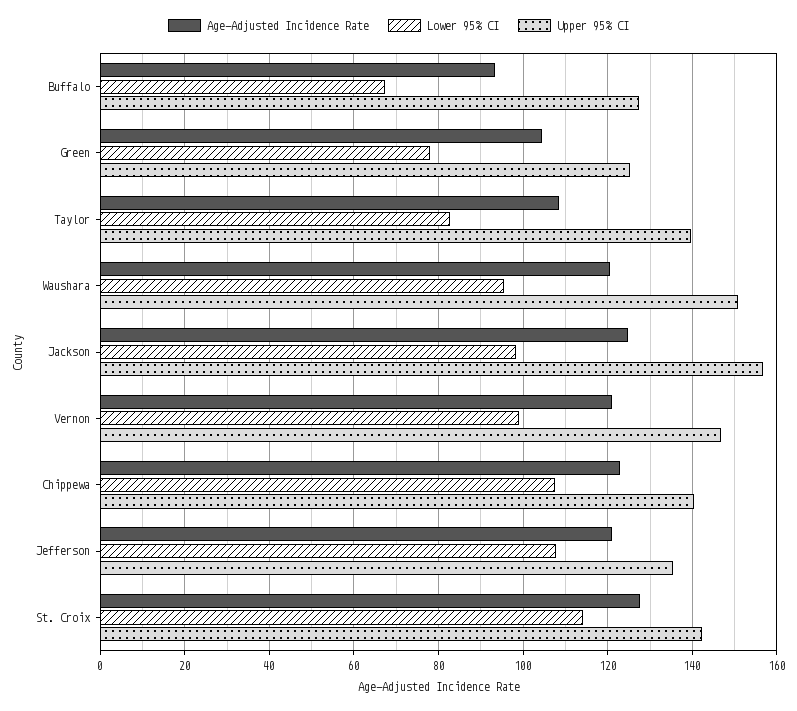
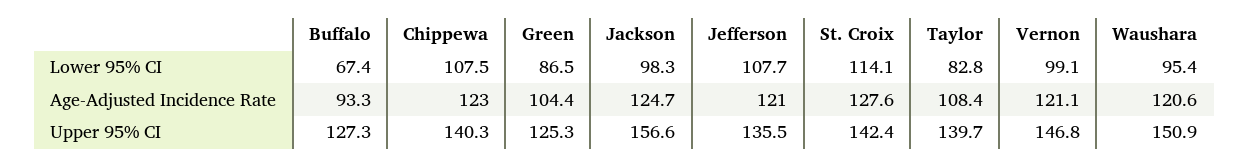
  {
    "Age-Adjusted Incidence Rate": {
      "Buffalo": 93.3,
      "Green": 104.4,
      "Taylor": 108.4,
      "Waushara": 120.6,
      "Jackson": 124.7,
      "Vernon": 121.1,
      "Chippewa": 123,
      "Jefferson": 121,
      "St. Croix": 127.6
    },
    "Lower 95% CI": {
      "Buffalo": 67.4,
-     "Green": 78,
+     "Green": 86.5,
      "Taylor": 82.8,
      "Waushara": 95.4,
      "Jackson": 98.3,
      "Vernon": 99.1,
      "Chippewa": 107.5,
      "Jefferson": 107.7,
      "St. Croix": 114.1
    },
    "Upper 95% CI": {
      "Buffalo": 127.3,
      "Green": 125.3,
      "Taylor": 139.7,
      "Waushara": 150.9,
      "Jackson": 156.6,
      "Vernon": 146.8,
      "Chippewa": 140.3,
      "Jefferson": 135.5,
      "St. Croix": 142.4
    }
  }

